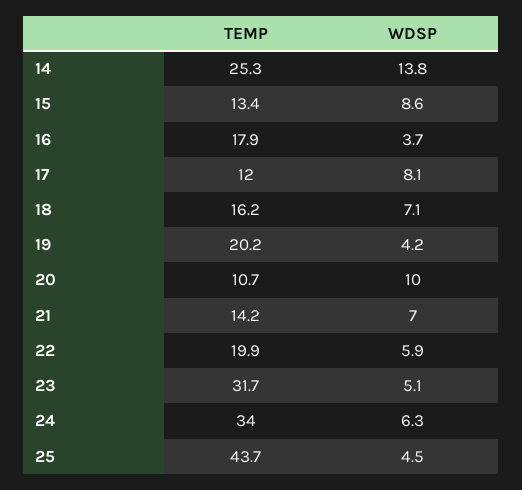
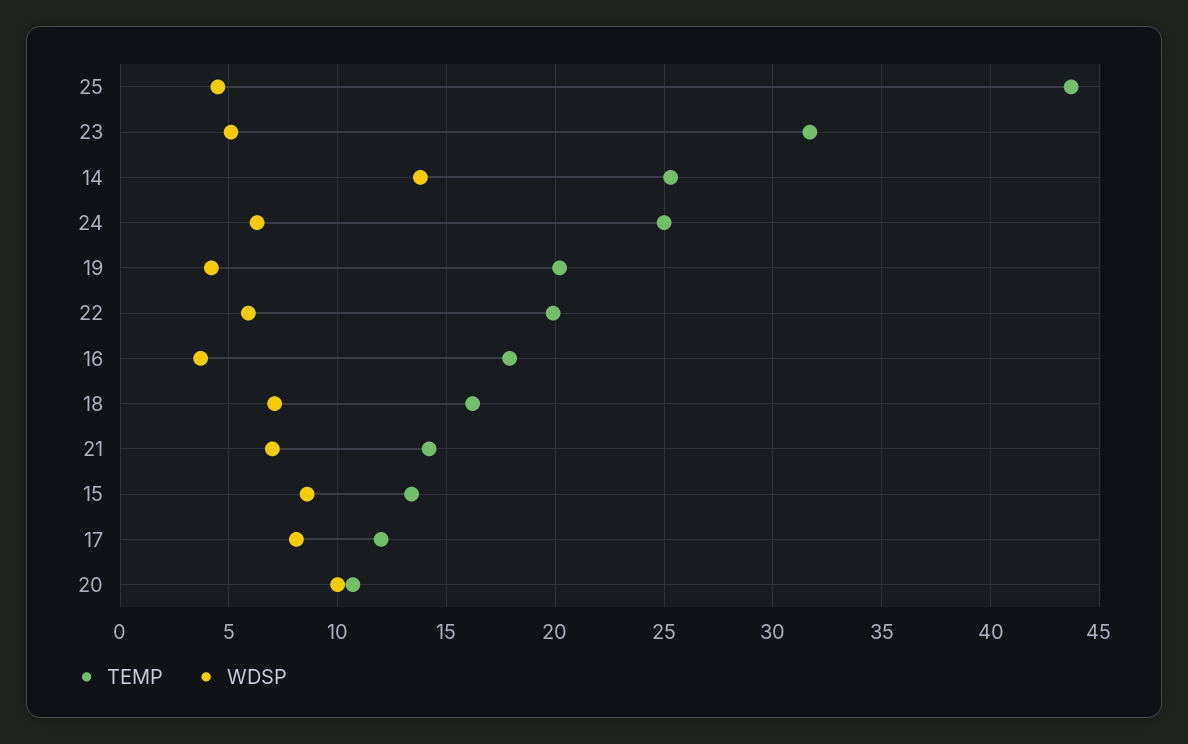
  {
    "TEMP": {
      "14": 25.3,
      "15": 13.4,
      "16": 17.9,
      "17": 12,
      "18": 16.2,
      "19": 20.2,
      "20": 10.7,
      "21": 14.2,
      "22": 19.9,
      "23": 31.7,
-     "24": 34,
+     "24": 25,
      "25": 43.7
    },
    "WDSP": {
      "14": 13.8,
      "15": 8.6,
      "16": 3.7,
      "17": 8.1,
      "18": 7.1,
      "19": 4.2,
      "20": 10,
      "21": 7,
      "22": 5.9,
      "23": 5.1,
      "24": 6.3,
      "25": 4.5
    }
  }

